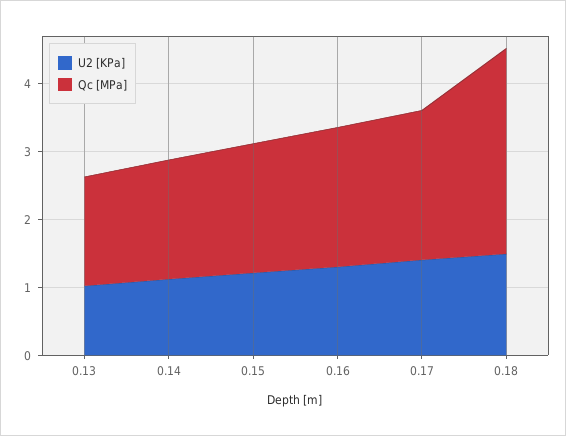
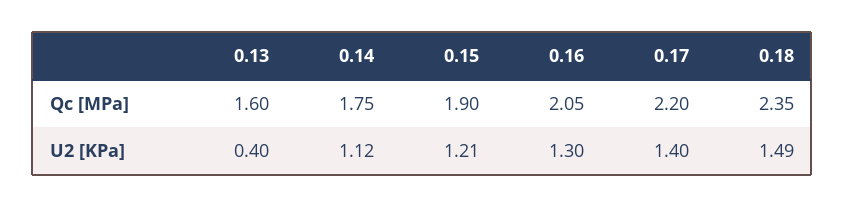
  {
    "U2 [KPa]": {
-     "0.13": 1,
+     "0.13": 0.4,
      "0.14": 1.12,
      "0.15": 1.21,
      "0.16": 1.3,
      "0.17": 1.4,
      "0.18": 1.49
    },
    "Qc [MPa]": {
      "0.13": 1.6,
      "0.14": 1.75,
      "0.15": 1.9,
      "0.16": 2.05,
      "0.17": 2.2,
-     "0.18": 3
+     "0.18": 2.35
    }
  }

